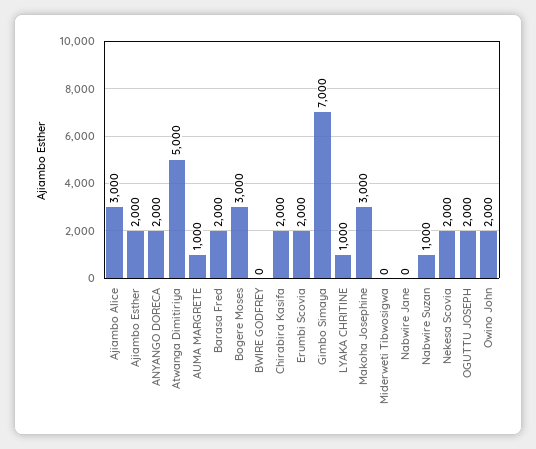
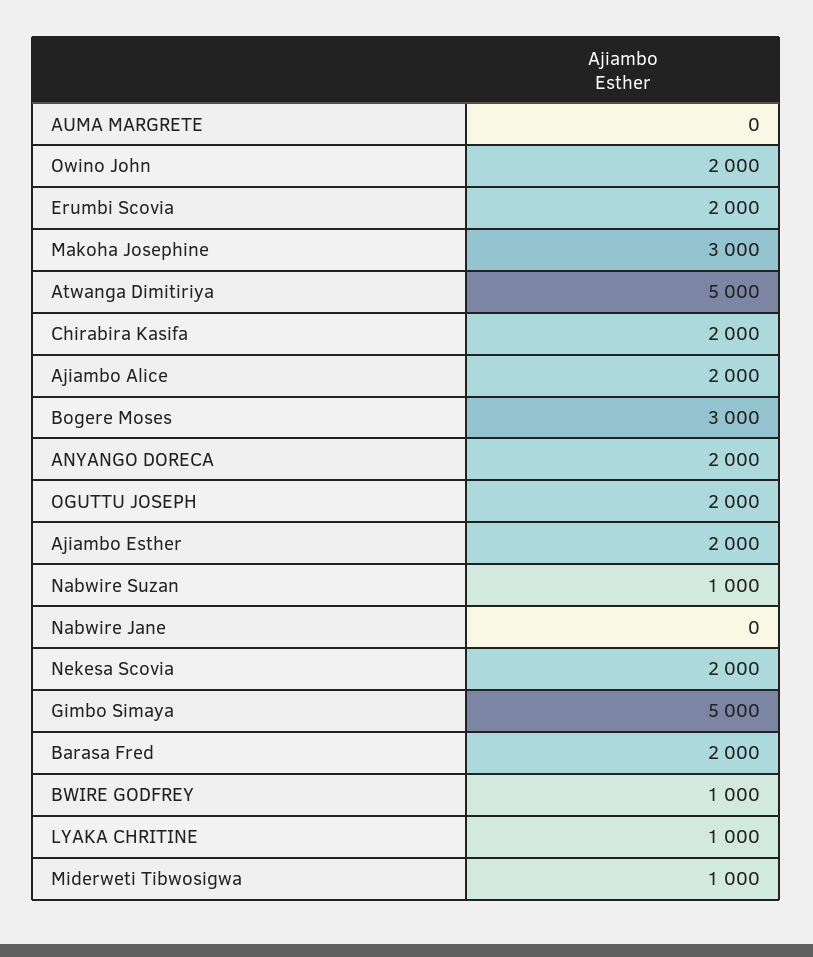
  {
-   "Ajiambo Alice": 3000,
+   "Ajiambo Alice": 2000,
    "Ajiambo Esther": 2000,
    "ANYANGO DORECA": 2000,
    "Atwanga Dimitiriya": 5000,
-   "AUMA MARGRETE": 1000,
+   "AUMA MARGRETE": 0,
    "Barasa Fred": 2000,
    "Bogere Moses": 3000,
-   "BWIRE GODFREY": 0,
+   "BWIRE GODFREY": 1000,
    "Chirabira Kasifa": 2000,
    "Erumbi Scovia": 2000,
-   "Gimbo Simaya": 7000,
+   "Gimbo Simaya": 5000,
    "LYAKA CHRITINE": 1000,
    "Makoha Josephine": 3000,
-   "Miderweti Tibwosigwa": 0,
+   "Miderweti Tibwosigwa": 1000,
    "Nabwire Jane": 0,
    "Nabwire Suzan": 1000,
    "Nekesa Scovia": 2000,
    "OGUTTU JOSEPH": 2000,
    "Owino John": 2000
  }

